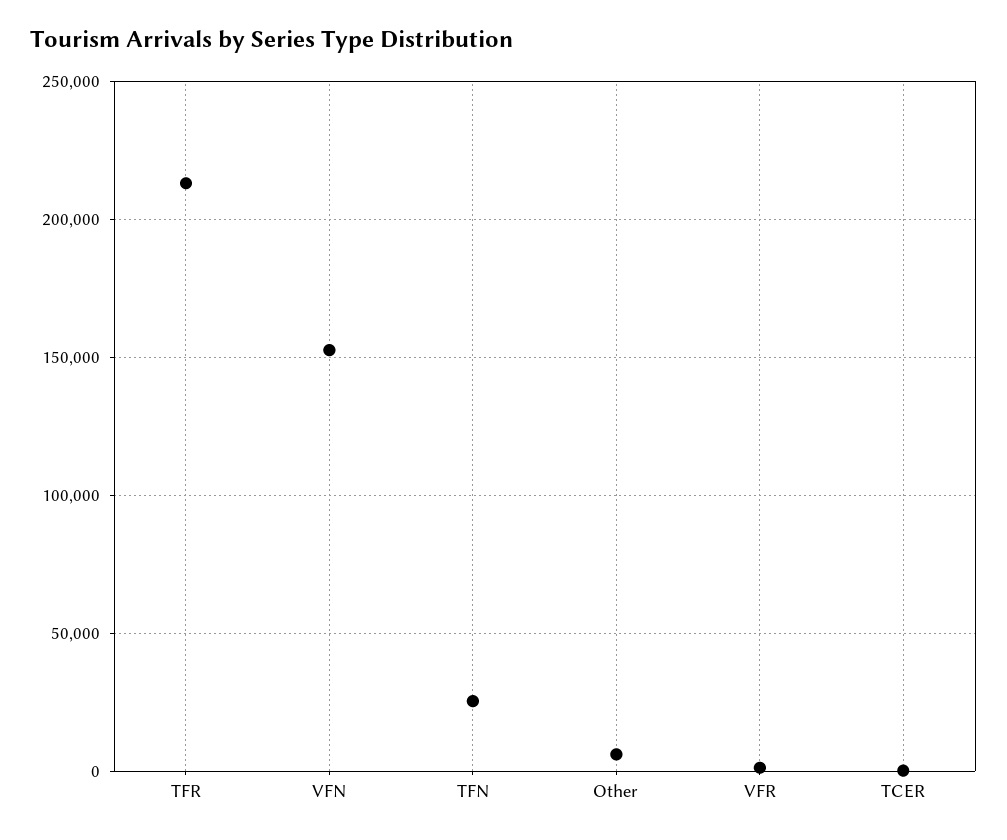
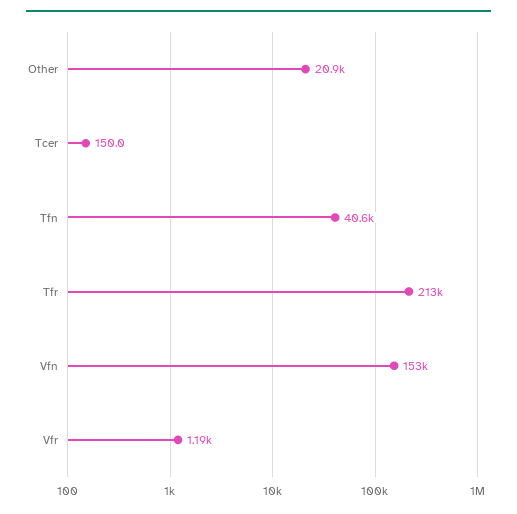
  {
    "TFR": 213000,
    "VFN": 153000,
-   "TFN": 25000,
+   "TFN": 40600,
-   "Other": 5000,
+   "Other": 20900,
    "VFR": 1190,
    "TCER": 150
  }

